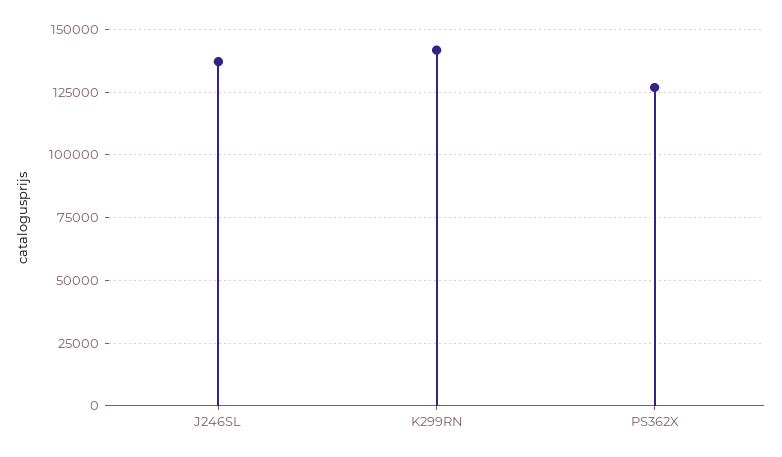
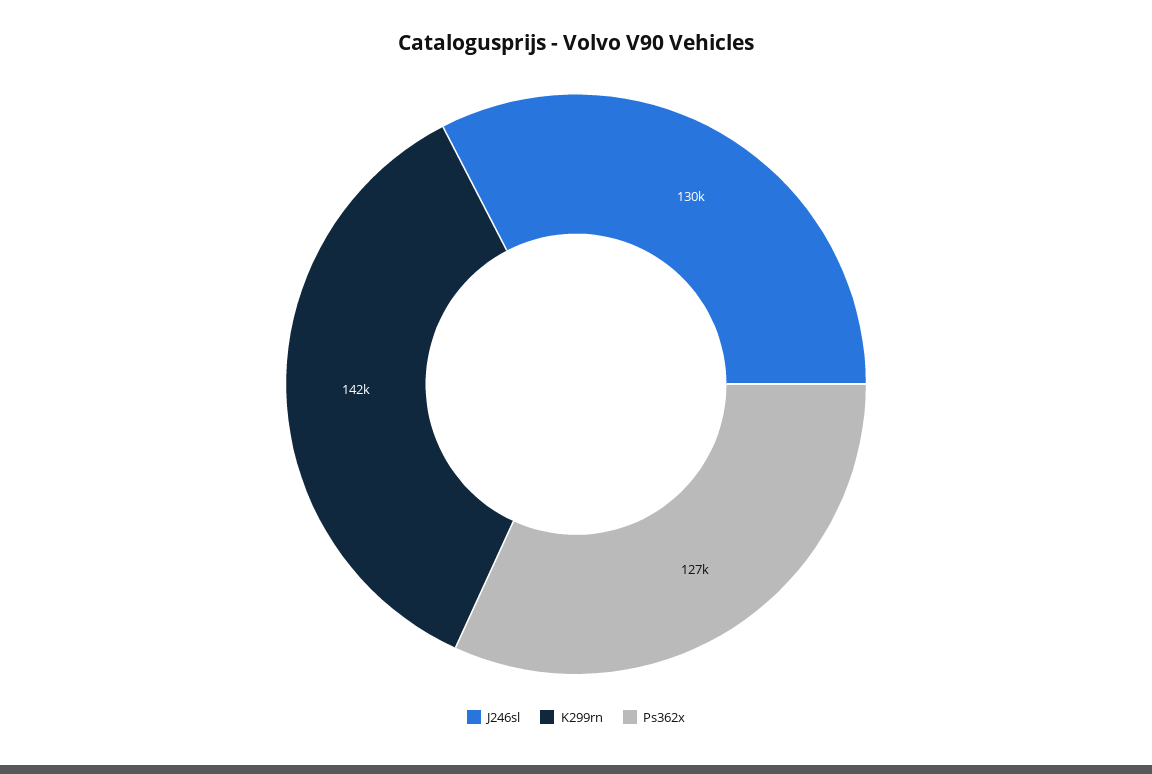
  {
-   "J246SL": 137500,
+   "J246SL": 130000,
    "K299RN": 142000,
    "PS362X": 127000
  }

